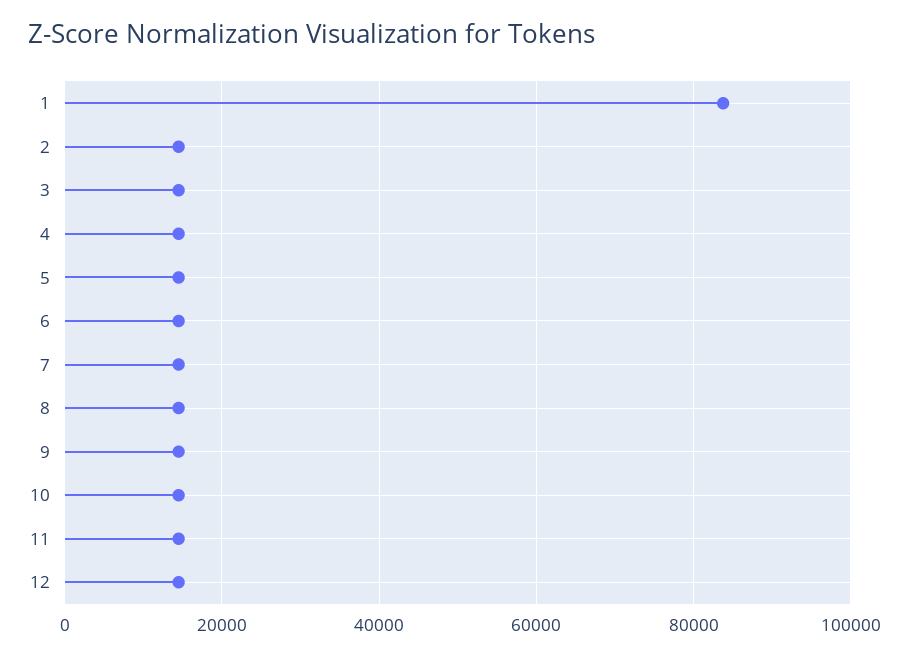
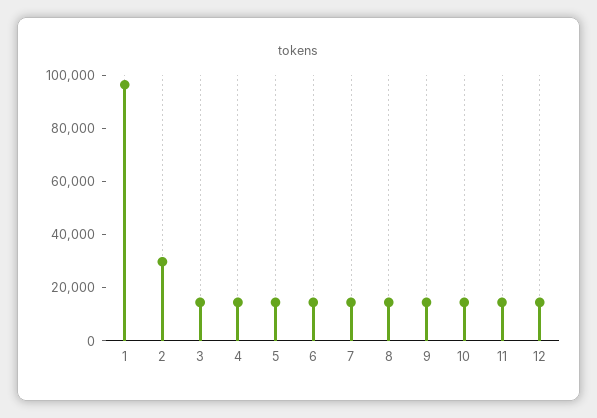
  {
-   "1": 84000,
+   "1": 95000,
-   "2": 14000,
+   "2": 30000,
    "3": 14000,
    "4": 14000,
    "5": 14000,
    "6": 14000,
    "7": 14000,
    "8": 14000,
    "9": 14000,
    "10": 14000,
    "11": 14000,
    "12": 14000
  }

